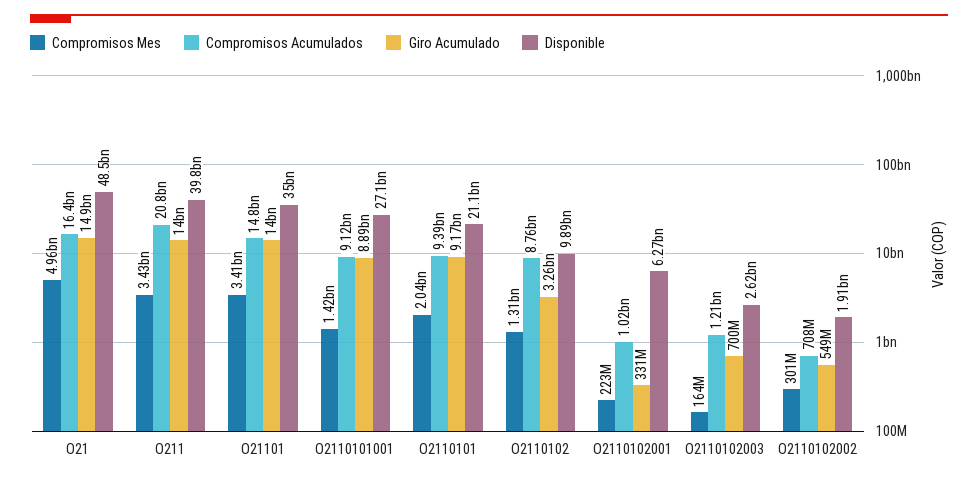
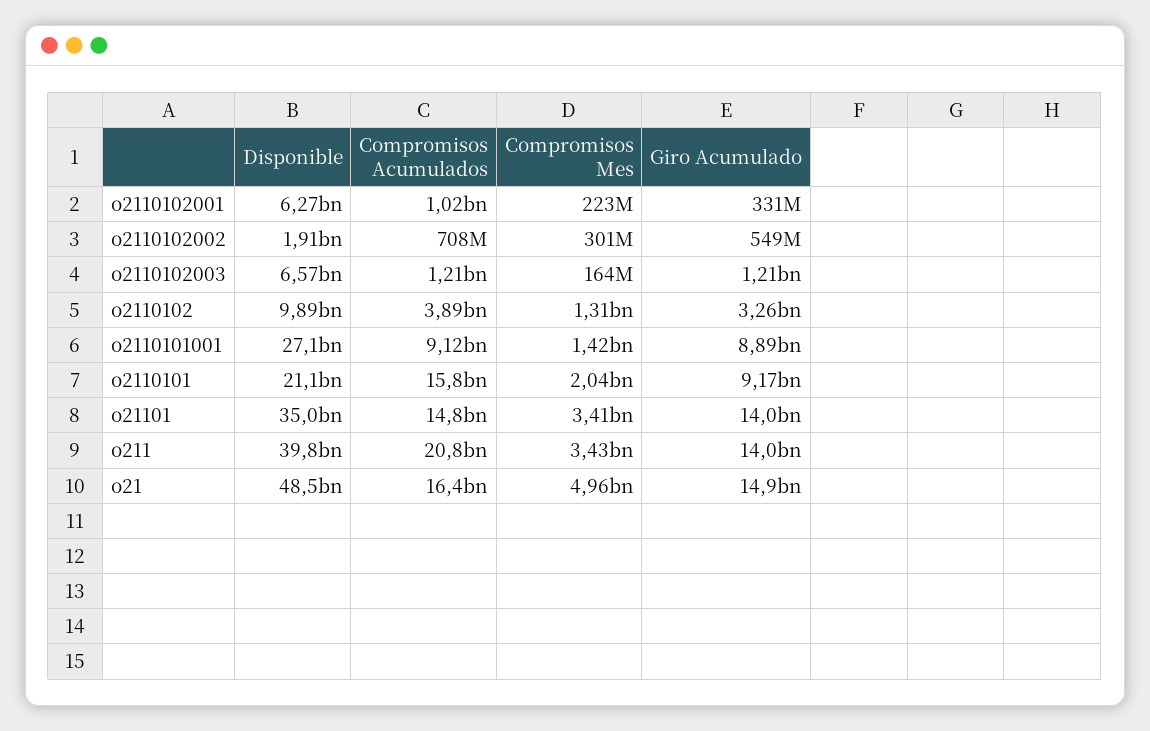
  {
    "Compromisos Mes": {
      "O21": 4960000000,
      "O211": 3430000000,
      "O21101": 3410000000,
      "O2110101001": 1420000000,
      "O2110101": 2040000000,
      "O2110102": 1310000000,
      "O2110102001": 223000000,
      "O2110102003": 164000000,
      "O2110102002": 301000000
    },
    "Compromisos Acumulados": {
      "O21": 16400000000,
      "O211": 20800000000,
      "O21101": 14800000000,
      "O2110101001": 9120000000,
-     "O2110101": 9390000000,
+     "O2110101": 15800000000,
-     "O2110102": 8760000000,
+     "O2110102": 3890000000,
      "O2110102001": 1020000000,
      "O2110102003": 1210000000,
      "O2110102002": 708000000
    },
    "Giro Acumulado": {
      "O21": 14900000000,
      "O211": 14000000000,
      "O21101": 14000000000,
      "O2110101001": 8890000000,
      "O2110101": 9170000000,
      "O2110102": 3260000000,
      "O2110102001": 331000000,
-     "O2110102003": 700000000,
+     "O2110102003": 1210000000,
      "O2110102002": 549000000
    },
    "Disponible": {
      "O21": 48500000000,
      "O211": 39800000000,
      "O21101": 35000000000,
      "O2110101001": 27100000000,
      "O2110101": 21100000000,
      "O2110102": 9890000000,
      "O2110102001": 6270000000,
-     "O2110102003": 2620000000,
+     "O2110102003": 6570000000,
      "O2110102002": 1910000000
    }
  }

